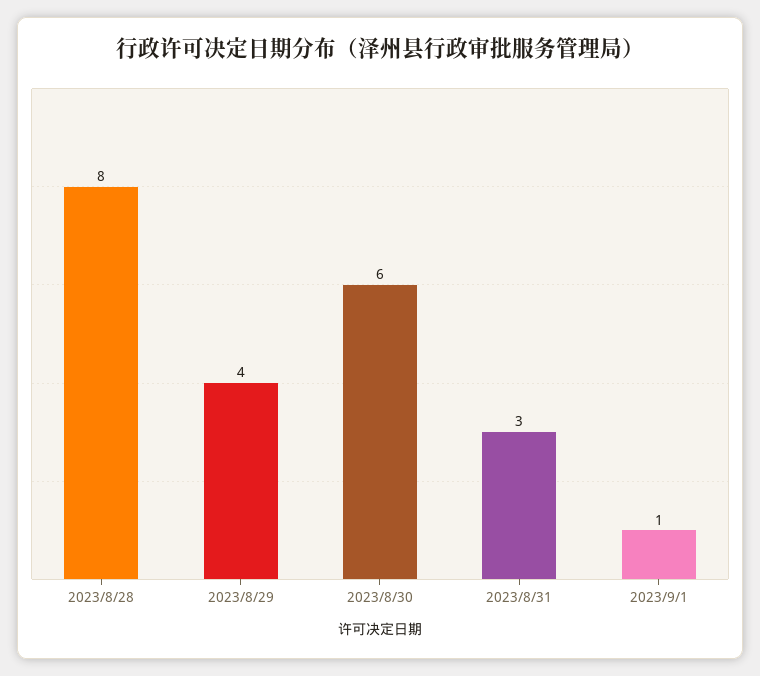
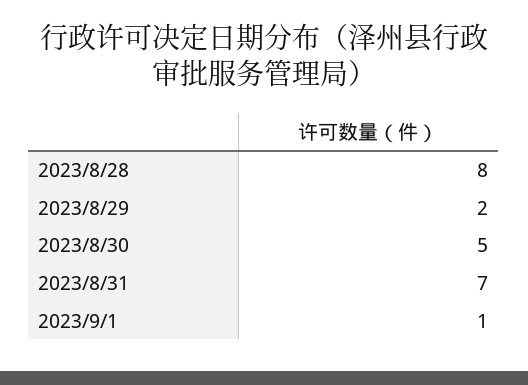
  {
    "2023/8/28": 8,
-   "2023/8/29": 4,
+   "2023/8/29": 2,
-   "2023/8/30": 6,
+   "2023/8/30": 5,
-   "2023/8/31": 3,
+   "2023/8/31": 7,
    "2023/9/1": 1
  }

